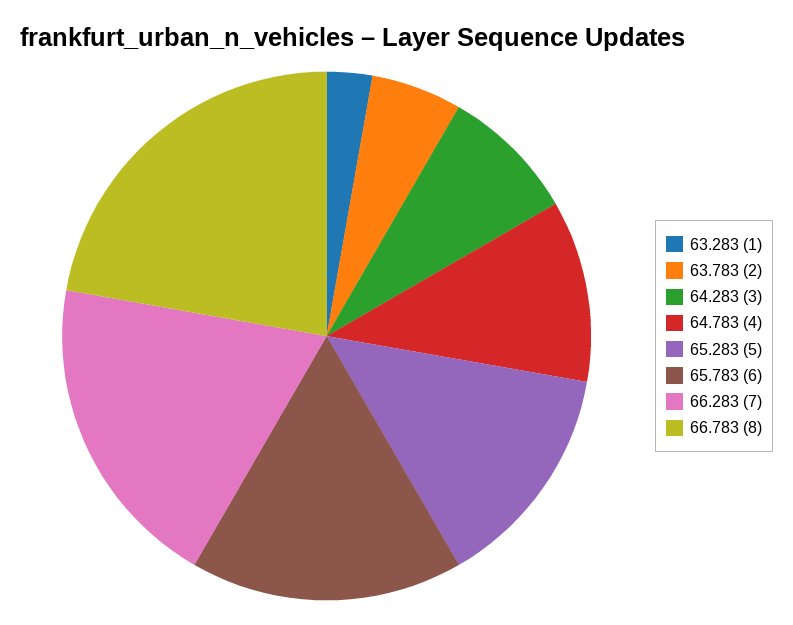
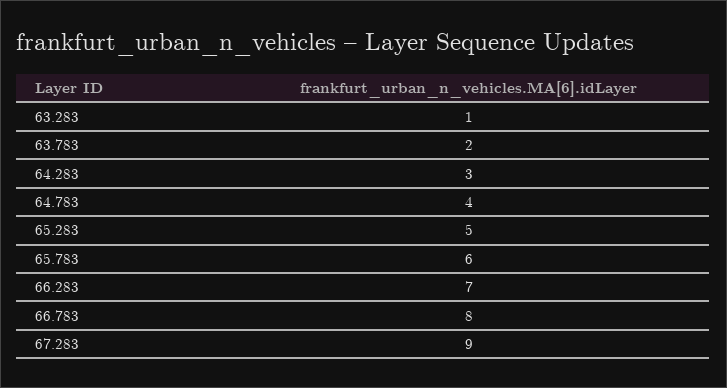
  {
    "63.283": 1,
    "63.783": 2,
    "64.283": 3,
    "64.783": 4,
    "65.283": 5,
    "65.783": 6,
    "66.283": 7,
-   "66.783": 8
+   "66.783": 8,
+   "67.283": 9
  }

